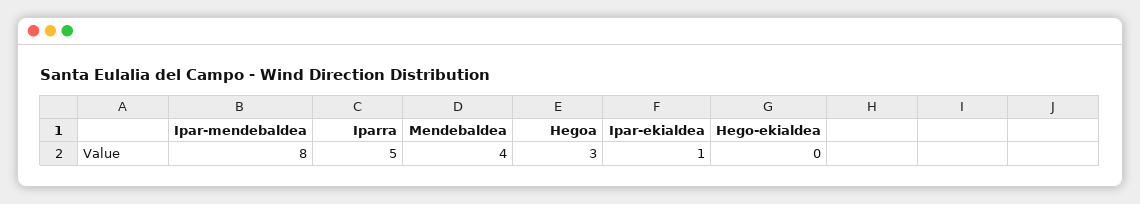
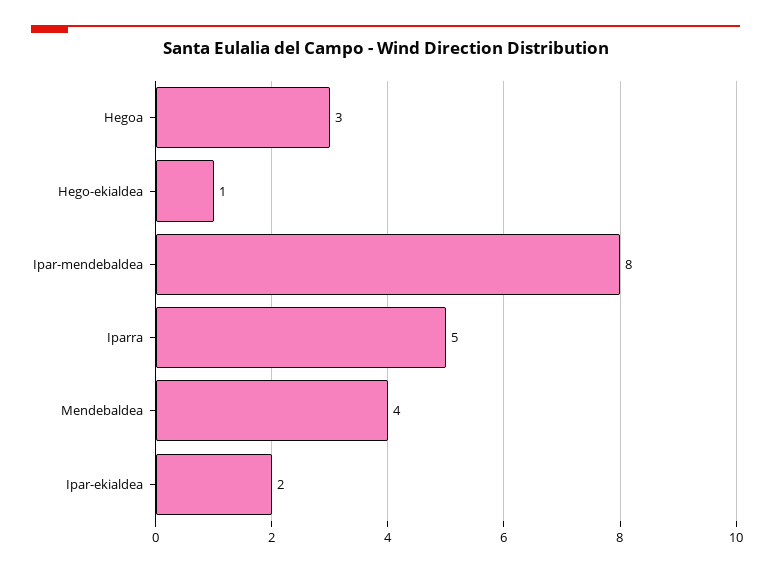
  {
    "Ipar-mendebaldea": 8,
    "Iparra": 5,
    "Mendebaldea": 4,
    "Hegoa": 3,
-   "Ipar-ekialdea": 1,
+   "Ipar-ekialdea": 2,
-   "Hego-ekialdea": 0
+   "Hego-ekialdea": 1
  }

